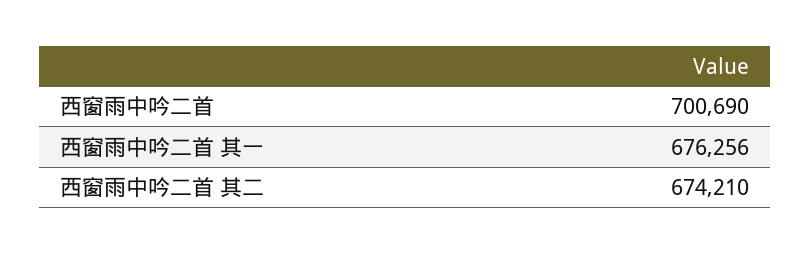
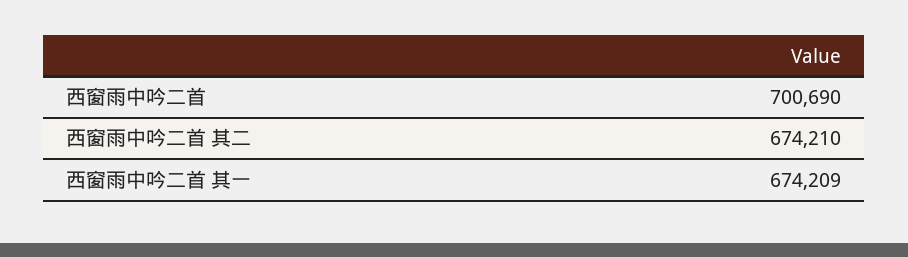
  {
    "西窗雨中吟二首": 700690,
-   "西窗雨中吟二首 其一": 676256,
+   "西窗雨中吟二首 其一": 674209,
    "西窗雨中吟二首 其二": 674210
  }

